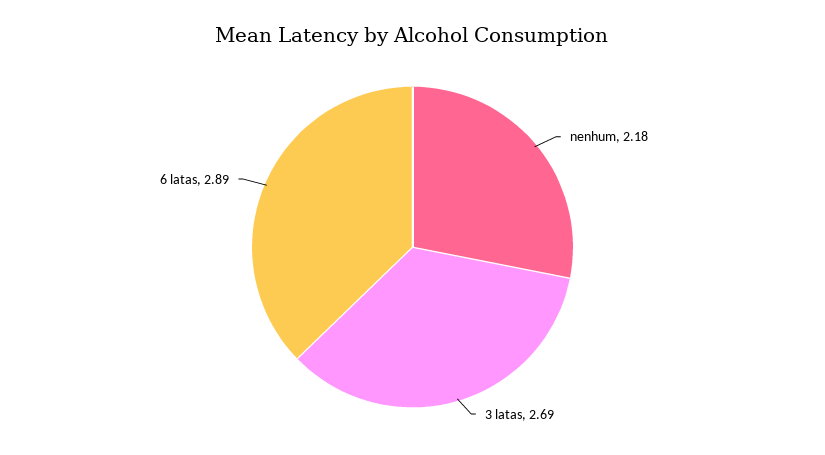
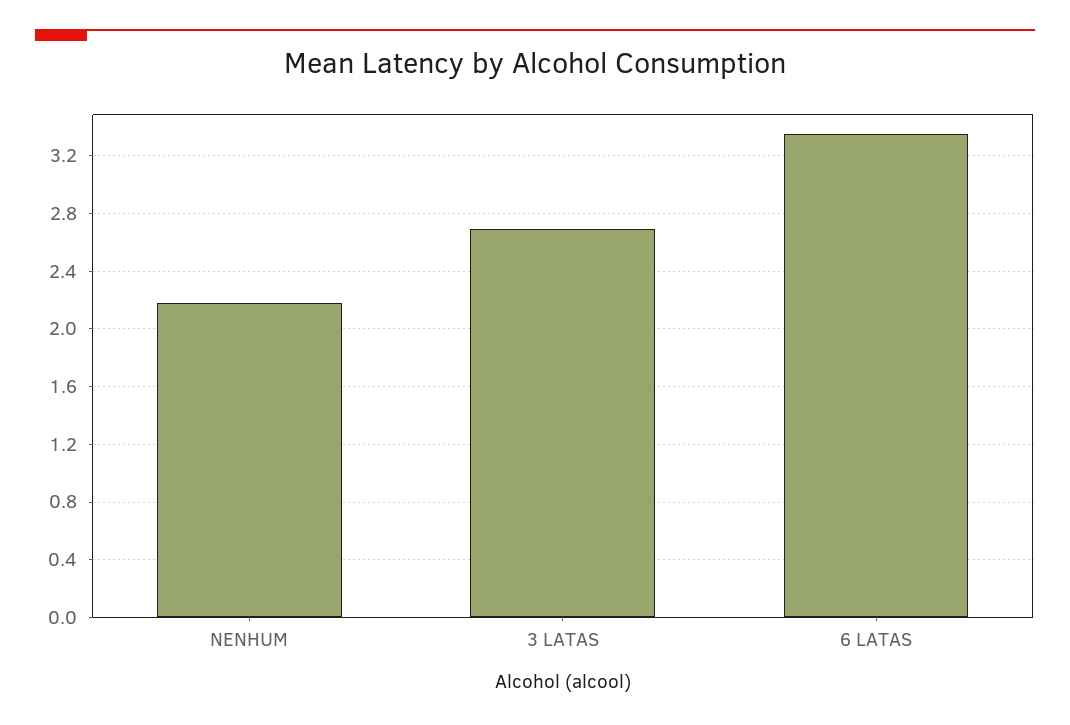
  {
    "nenhum": 2.18,
    "3 latas": 2.69,
-   "6 latas": 2.89
+   "6 latas": 3.35
  }

